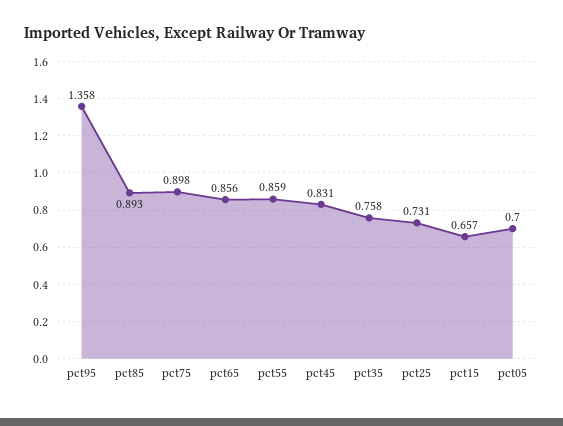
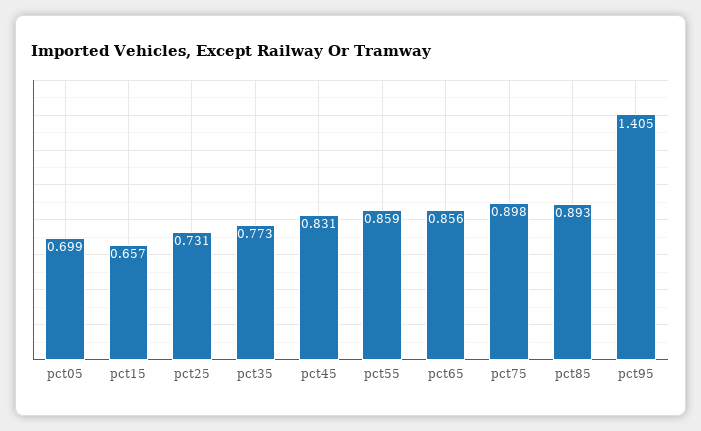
  {
-   "pct95": 1.358,
+   "pct95": 1.405,
    "pct85": 0.893,
    "pct75": 0.898,
    "pct65": 0.856,
    "pct55": 0.859,
    "pct45": 0.831,
-   "pct35": 0.758,
+   "pct35": 0.773,
    "pct25": 0.731,
    "pct15": 0.657,
-   "pct05": 0.7
+   "pct05": 0.699
  }

